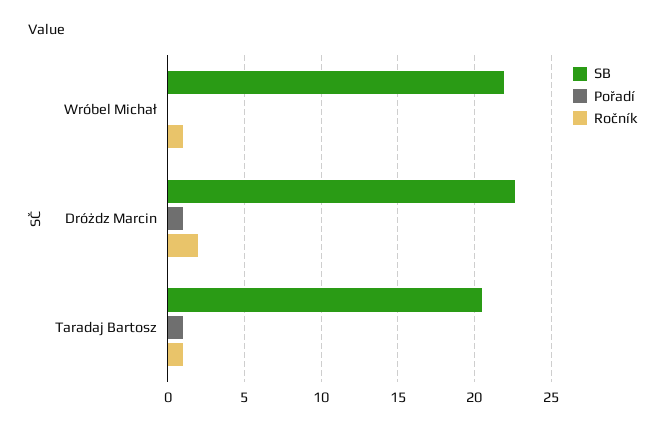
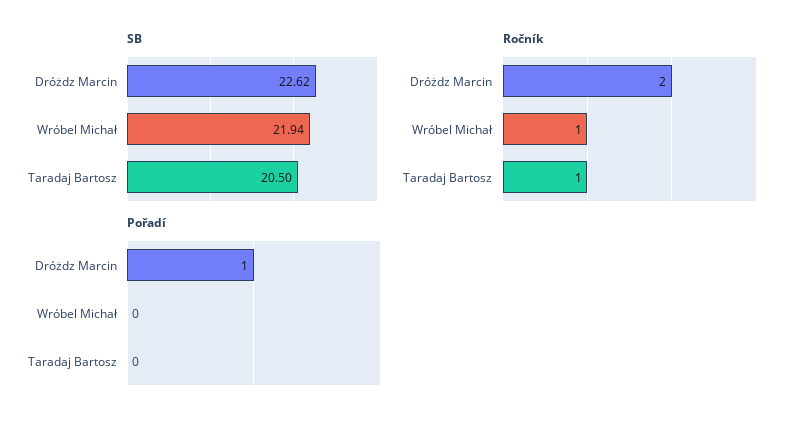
  {
    "SB": {
      "Wróbel Michał": 21.94,
      "Dróżdz Marcin": 22.62,
      "Taradaj Bartosz": 20.5
    },
    "Pořadí": {
      "Wróbel Michał": 0,
      "Dróżdz Marcin": 1,
-     "Taradaj Bartosz": 1
+     "Taradaj Bartosz": 0
    },
    "Ročník": {
      "Wróbel Michał": 1,
      "Dróżdz Marcin": 2,
      "Taradaj Bartosz": 1
    }
  }

